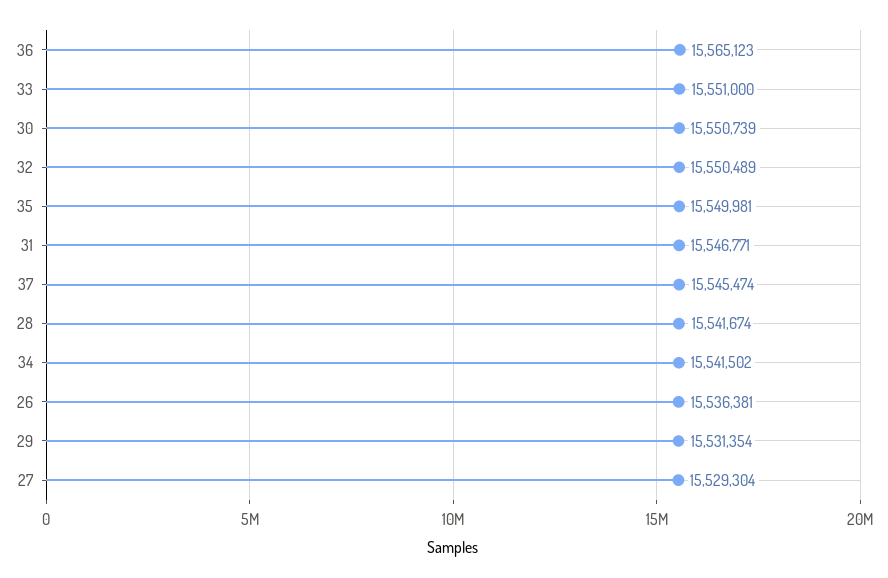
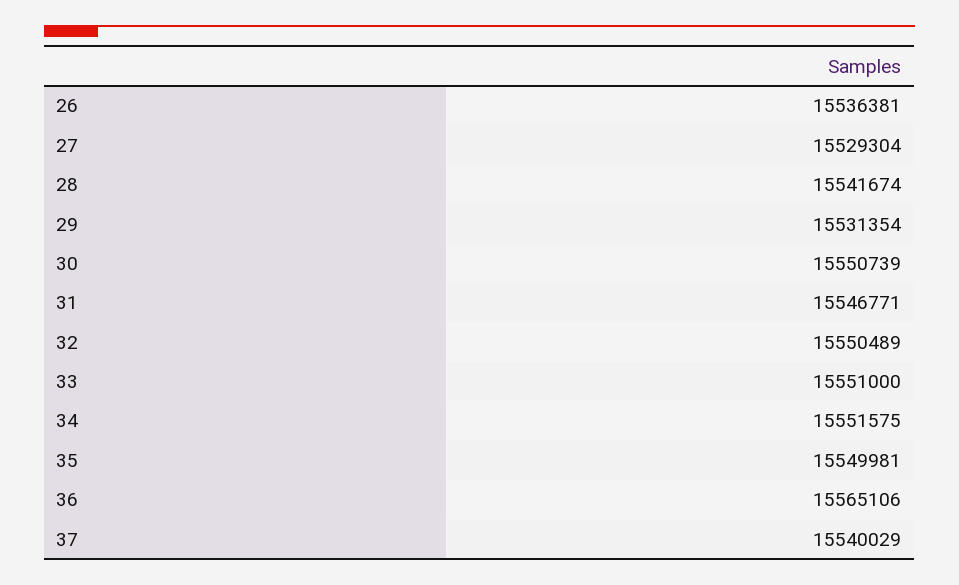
  {
-   "36": 15565123,
+   "36": 15565106,
    "33": 15551000,
    "30": 15550739,
    "32": 15550489,
    "35": 15549981,
    "31": 15546771,
-   "37": 15545474,
+   "37": 15540029,
    "28": 15541674,
-   "34": 15541502,
+   "34": 15551575,
    "26": 15536381,
    "29": 15531354,
    "27": 15529304
  }

